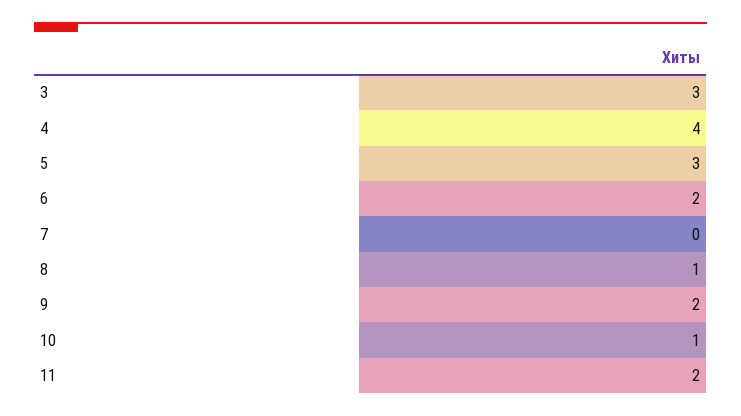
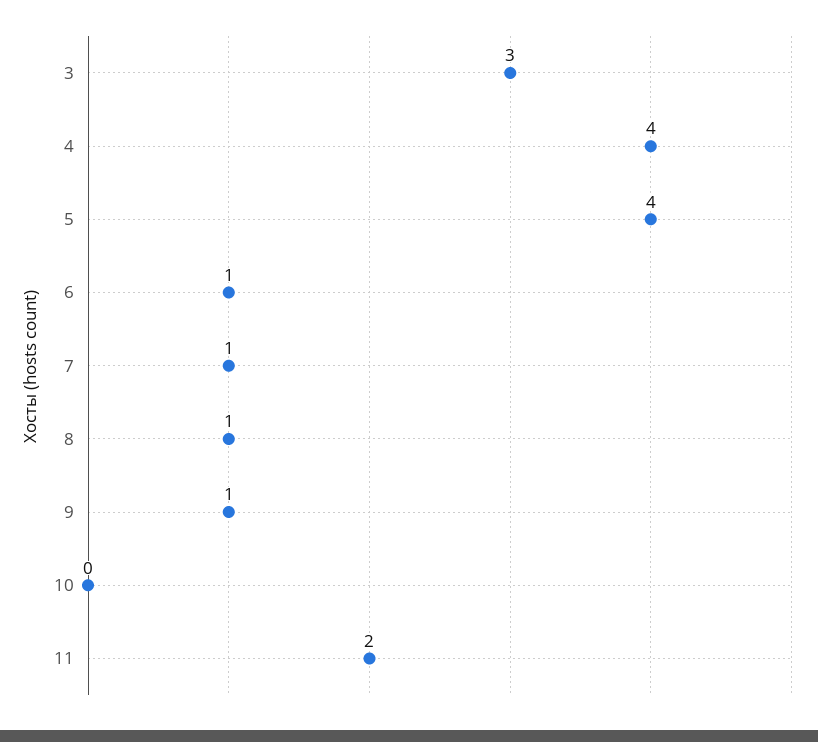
  {
    "3": 3,
    "4": 4,
-   "5": 3,
+   "5": 4,
-   "6": 2,
+   "6": 1,
-   "7": 0,
+   "7": 1,
    "8": 1,
-   "9": 2,
+   "9": 1,
-   "10": 1,
+   "10": 0,
    "11": 2
  }

